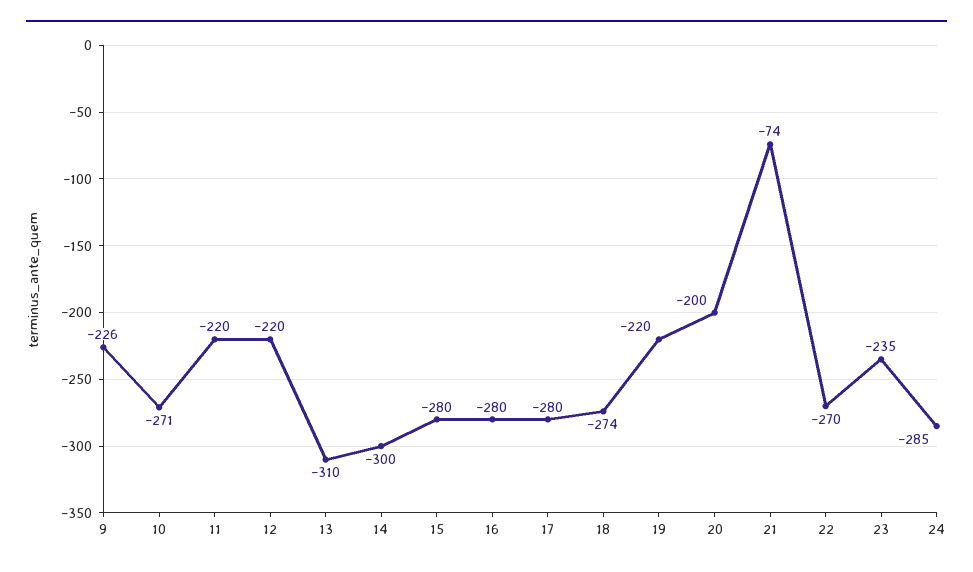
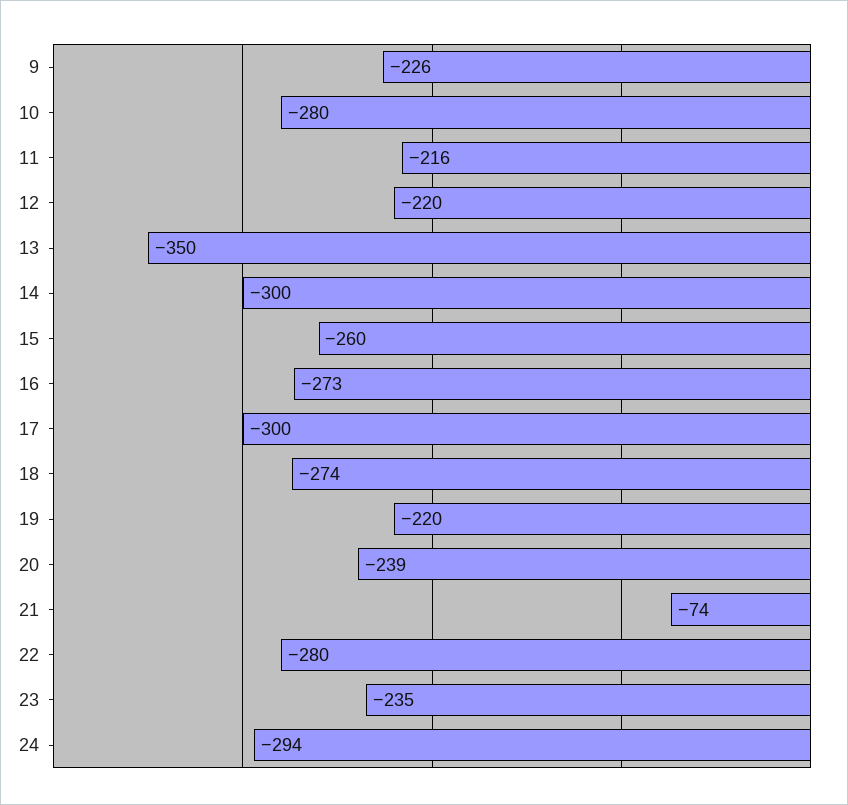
  {
    "9": -226,
-   "10": -271,
+   "10": -280,
-   "11": -220,
+   "11": -216,
    "12": -220,
-   "13": -310,
+   "13": -350,
    "14": -300,
-   "15": -280,
+   "15": -260,
-   "16": -280,
+   "16": -273,
-   "17": -280,
+   "17": -300,
    "18": -274,
    "19": -220,
-   "20": -200,
+   "20": -239,
    "21": -74,
-   "22": -270,
+   "22": -280,
    "23": -235,
-   "24": -285
+   "24": -294
  }

